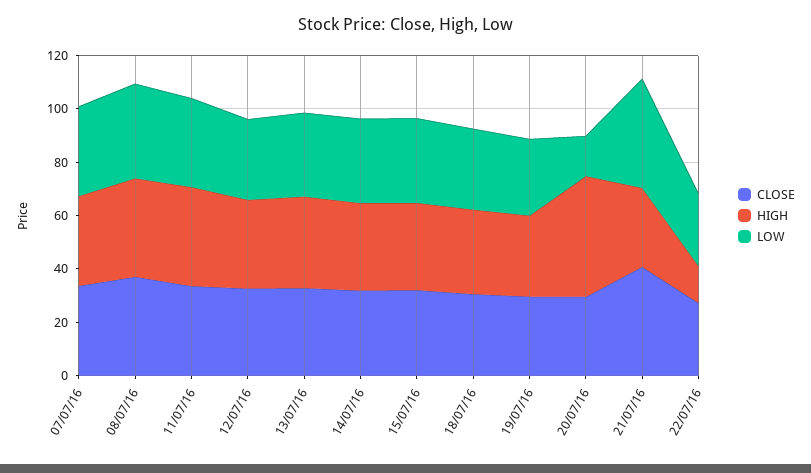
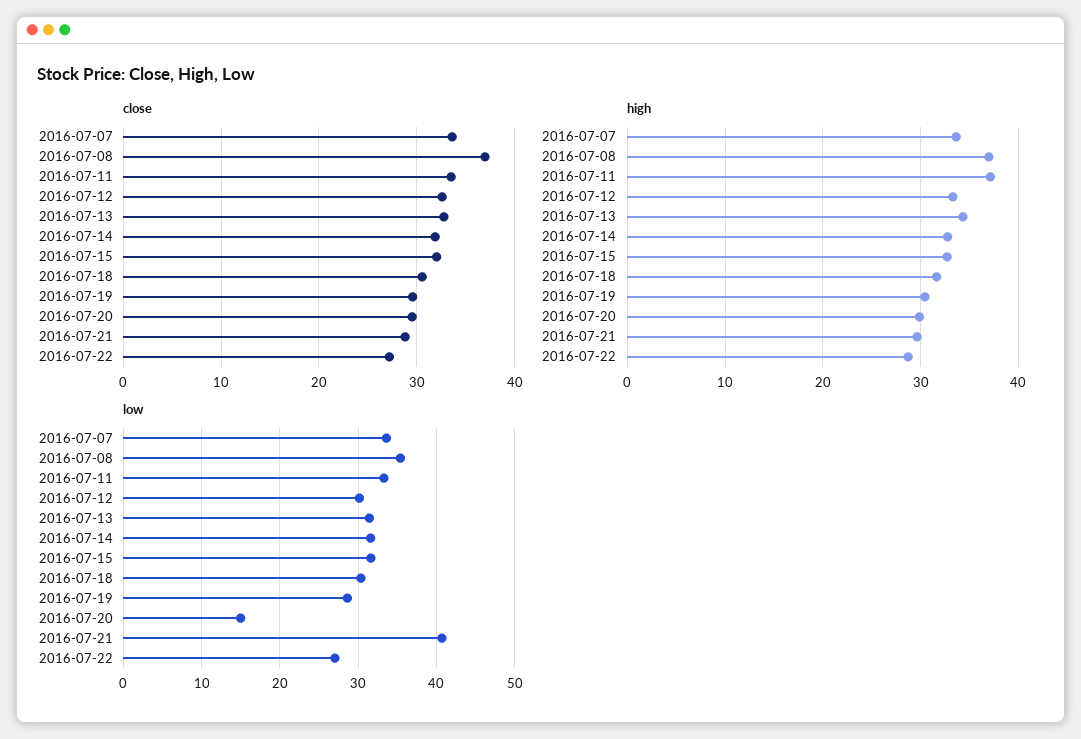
  {
    "CLOSE": {
      "07/07/16": 34,
      "08/07/16": 37,
      "11/07/16": 34,
      "12/07/16": 33,
      "13/07/16": 33,
      "14/07/16": 32,
      "15/07/16": 32,
      "18/07/16": 31,
      "19/07/16": 30,
      "20/07/16": 30,
-     "21/07/16": 40,
+     "21/07/16": 29,
      "22/07/16": 27
    },
    "HIGH": {
      "07/07/16": 34,
      "08/07/16": 37,
      "11/07/16": 37,
      "12/07/16": 33,
      "13/07/16": 34,
      "14/07/16": 33,
      "15/07/16": 33,
      "18/07/16": 32,
      "19/07/16": 30,
-     "20/07/16": 45,
+     "20/07/16": 30,
      "21/07/16": 30,
-     "22/07/16": 15
+     "22/07/16": 29
    },
    "LOW": {
      "07/07/16": 34,
      "08/07/16": 35,
      "11/07/16": 33,
      "12/07/16": 30,
      "13/07/16": 31,
      "14/07/16": 32,
      "15/07/16": 32,
      "18/07/16": 30,
      "19/07/16": 29,
      "20/07/16": 15,
      "21/07/16": 41,
      "22/07/16": 27
    }
  }

